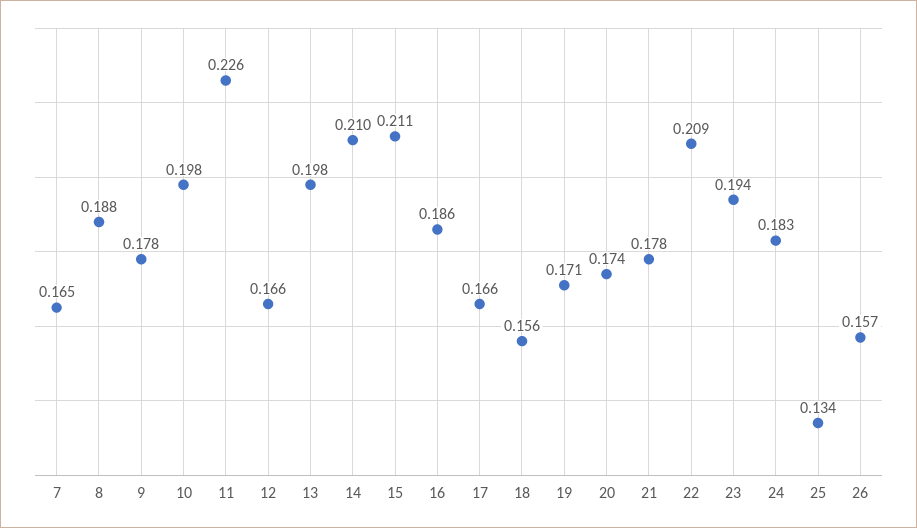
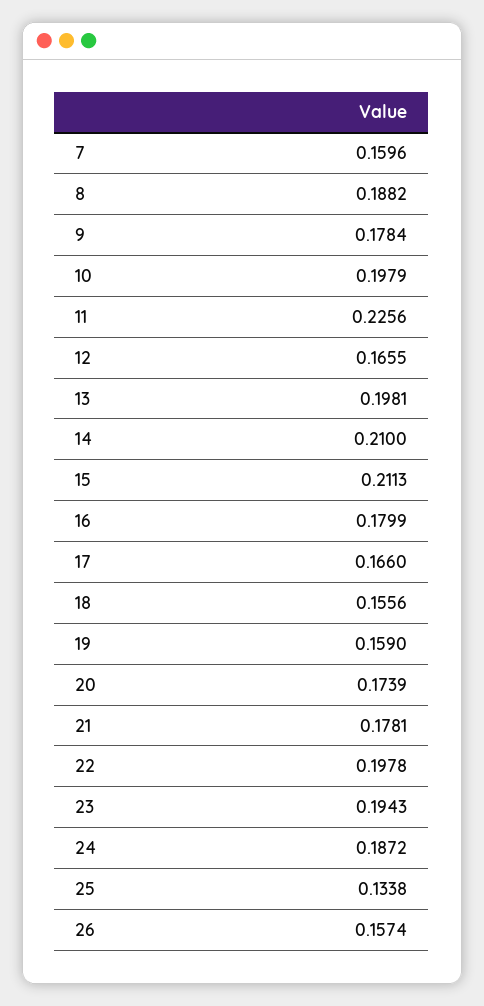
  {
-   "7": 0.165,
+   "7": 0.1596,
    "8": 0.1882,
    "9": 0.1784,
    "10": 0.1979,
    "11": 0.2256,
    "12": 0.1655,
    "13": 0.1981,
    "14": 0.21,
    "15": 0.2113,
-   "16": 0.186,
+   "16": 0.1799,
    "17": 0.166,
    "18": 0.1556,
-   "19": 0.171,
+   "19": 0.159,
    "20": 0.1739,
    "21": 0.1781,
-   "22": 0.209,
+   "22": 0.1978,
    "23": 0.1943,
-   "24": 0.183,
+   "24": 0.1872,
    "25": 0.1338,
    "26": 0.1574
  }

